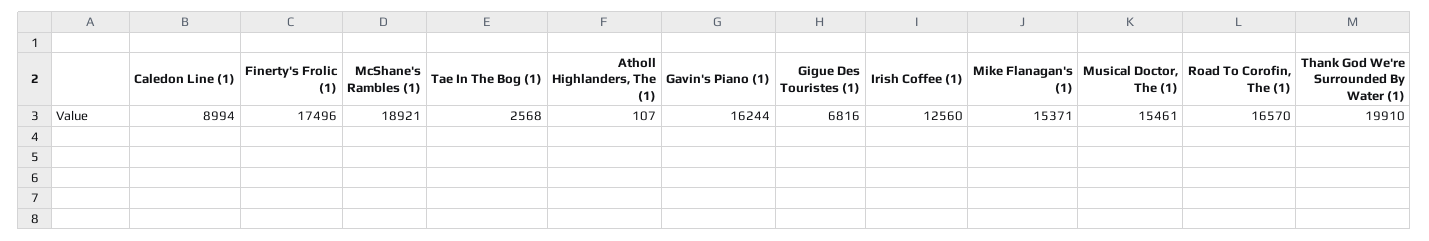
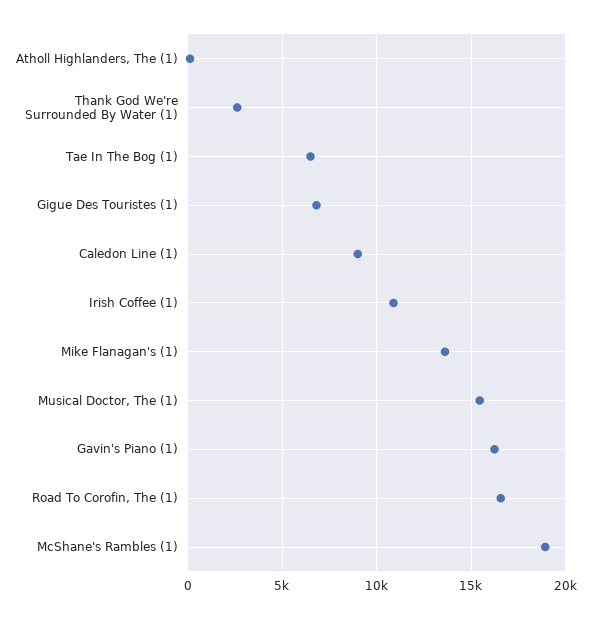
  {
    "Caledon Line (1)": 8994,
-   "Finerty's Frolic (1)": 17496,
    "McShane's Rambles (1)": 18921,
-   "Tae In The Bog (1)": 2568,
+   "Tae In The Bog (1)": 6500,
    "Atholl Highlanders, The (1)": 107,
    "Gavin's Piano (1)": 16244,
    "Gigue Des Touristes (1)": 6816,
-   "Irish Coffee (1)": 12560,
+   "Irish Coffee (1)": 11000,
-   "Mike Flanagan's (1)": 15371,
+   "Mike Flanagan's (1)": 13500,
    "Musical Doctor, The (1)": 15461,
    "Road To Corofin, The (1)": 16570,
-   "Thank God We're Surrounded By Water (1)": 19910
+   "Thank God We're Surrounded By Water (1)": 2500
  }

